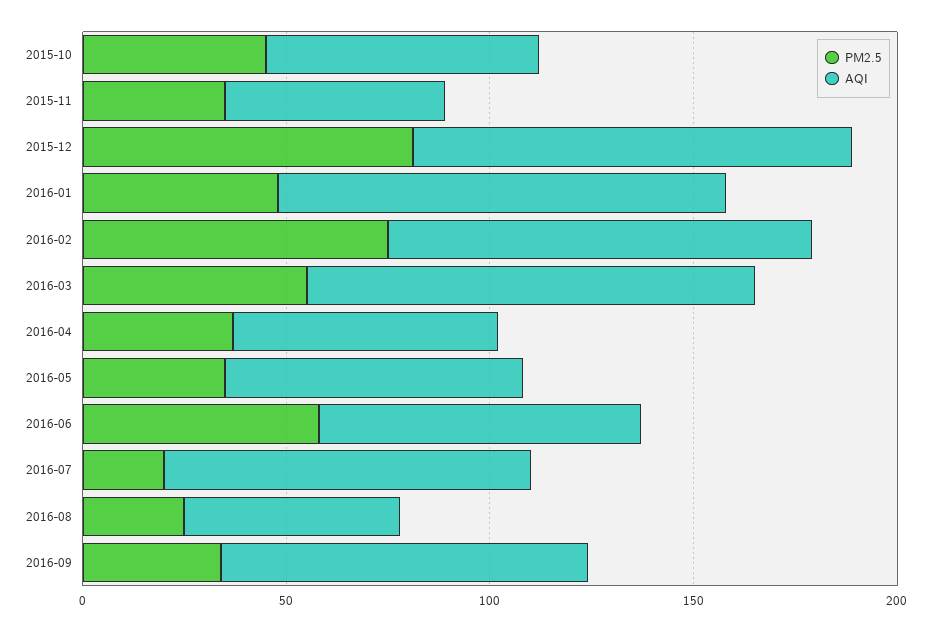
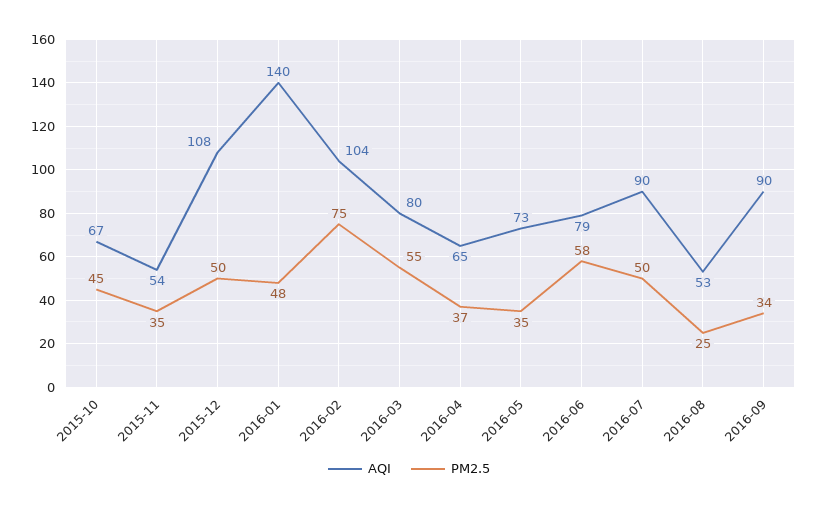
  {
    "PM2.5": {
      "2015-10": 45,
      "2015-11": 35,
-     "2015-12": 80,
+     "2015-12": 50,
      "2016-01": 48,
      "2016-02": 75,
      "2016-03": 55,
      "2016-04": 37,
      "2016-05": 35,
      "2016-06": 58,
-     "2016-07": 20,
+     "2016-07": 50,
      "2016-08": 25,
      "2016-09": 34
    },
    "AQI": {
      "2015-10": 67,
      "2015-11": 54,
      "2015-12": 108,
-     "2016-01": 110,
+     "2016-01": 140,
      "2016-02": 104,
-     "2016-03": 110,
+     "2016-03": 80,
      "2016-04": 65,
      "2016-05": 73,
      "2016-06": 79,
      "2016-07": 90,
      "2016-08": 53,
      "2016-09": 90
    }
  }

